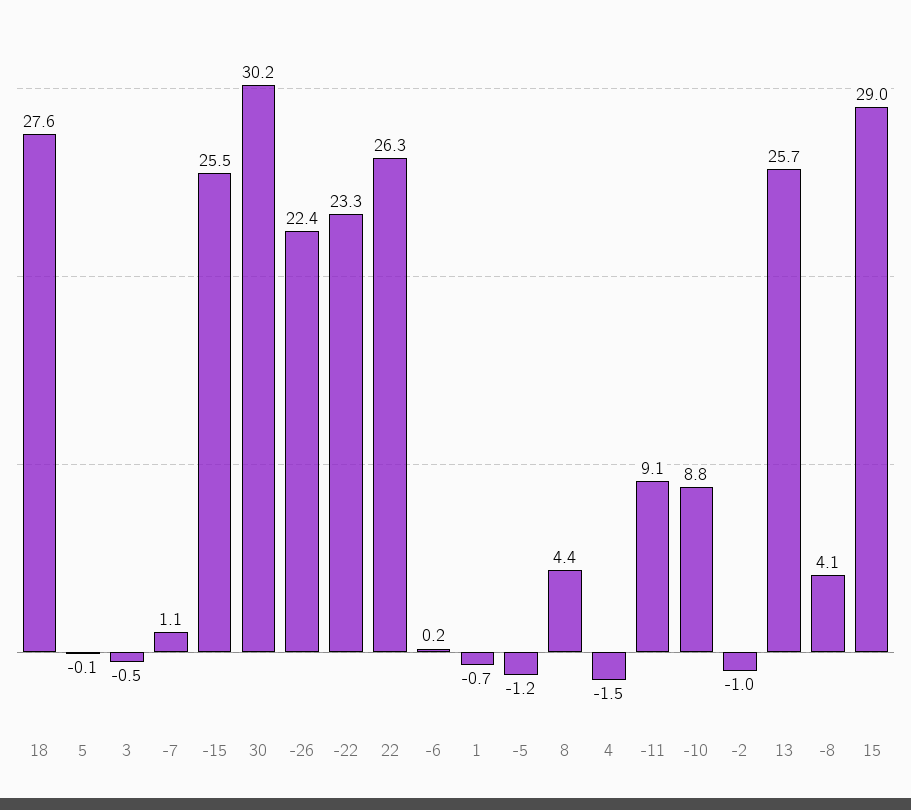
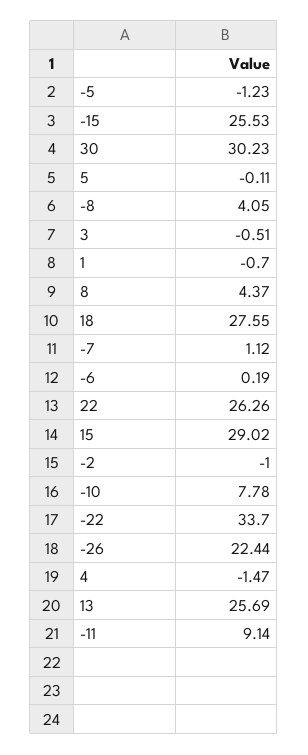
  {
    "18": 27.55,
    "5": -0.11,
    "3": -0.51,
    "-7": 1.12,
    "-15": 25.53,
    "30": 30.23,
    "-26": 22.44,
-   "-22": 23.3,
+   "-22": 33.7,
    "22": 26.26,
    "-6": 0.19,
    "1": -0.7,
    "-5": -1.23,
    "8": 4.37,
    "4": -1.47,
    "-11": 9.14,
-   "-10": 8.8,
+   "-10": 7.78,
    "-2": -1,
    "13": 25.69,
    "-8": 4.05,
    "15": 29.02
  }

